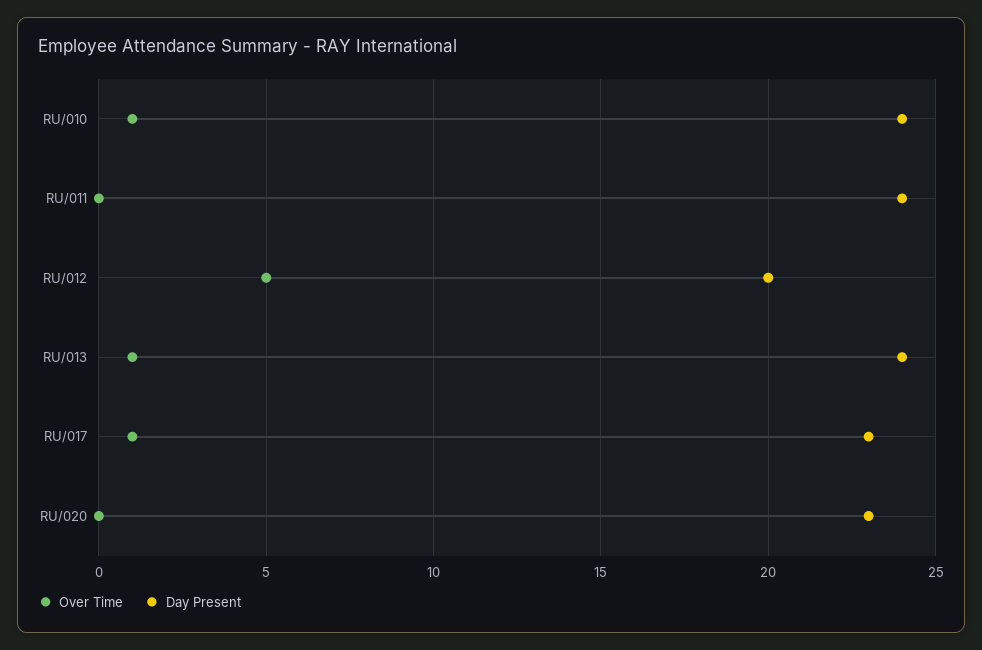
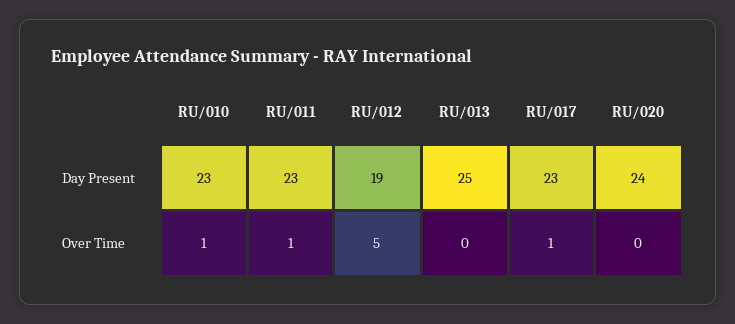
  {
    "Over Time": {
      "RU/010": 1,
-     "RU/011": 0,
+     "RU/011": 1,
      "RU/012": 5,
-     "RU/013": 1,
+     "RU/013": 0,
      "RU/017": 1,
      "RU/020": 0
    },
    "Day Present": {
-     "RU/010": 24,
+     "RU/010": 23,
-     "RU/011": 24,
+     "RU/011": 23,
-     "RU/012": 20,
+     "RU/012": 19,
-     "RU/013": 24,
+     "RU/013": 25,
      "RU/017": 23,
-     "RU/020": 23
+     "RU/020": 24
    }
  }

